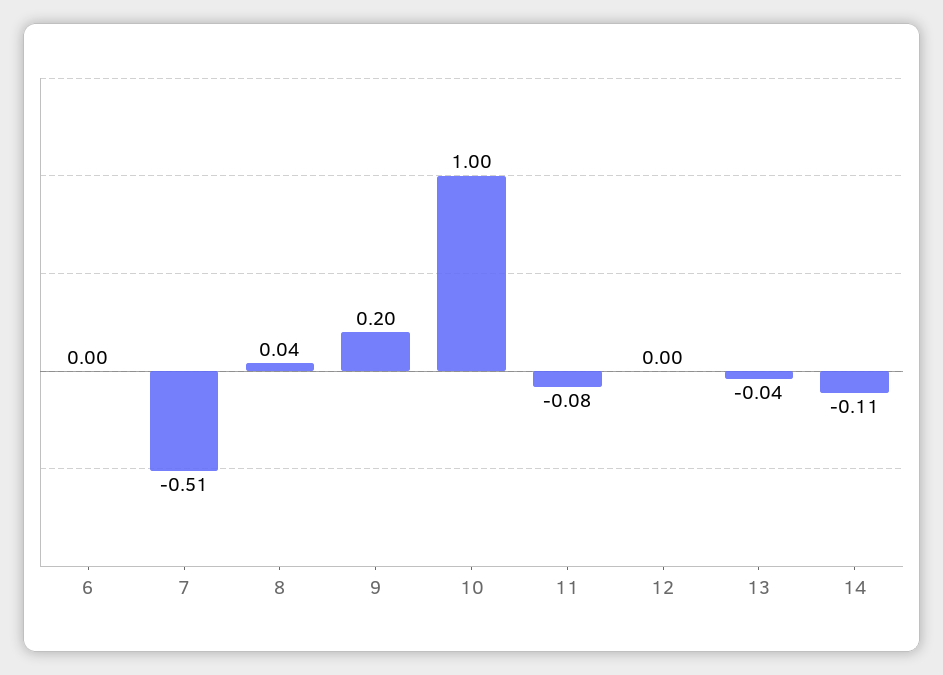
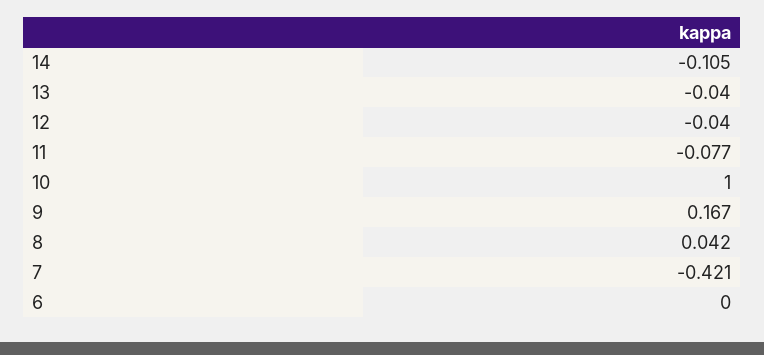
  {
    "6": 0,
-   "7": -0.51,
+   "7": -0.421,
    "8": 0.042,
-   "9": 0.2,
+   "9": 0.167,
    "10": 1,
    "11": -0.077,
-   "12": 0,
+   "12": -0.04,
    "13": -0.04,
    "14": -0.105
  }

